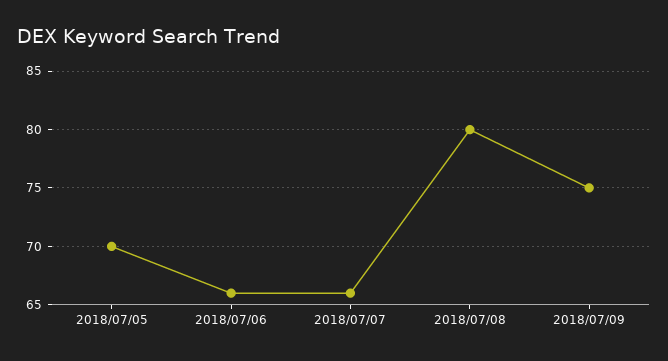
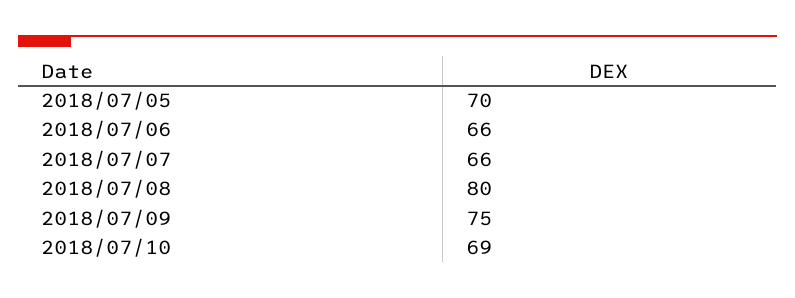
  {
    "2018/07/05": 70,
    "2018/07/06": 66,
    "2018/07/07": 66,
    "2018/07/08": 80,
-   "2018/07/09": 75
+   "2018/07/09": 75,
+   "2018/07/10": 69
  }

